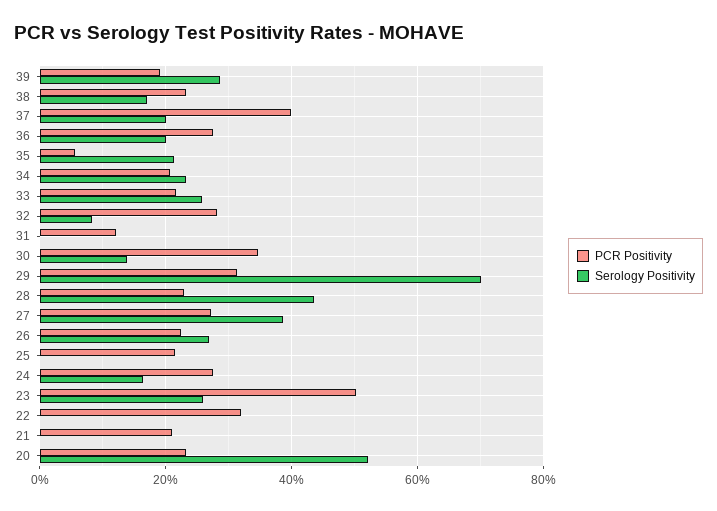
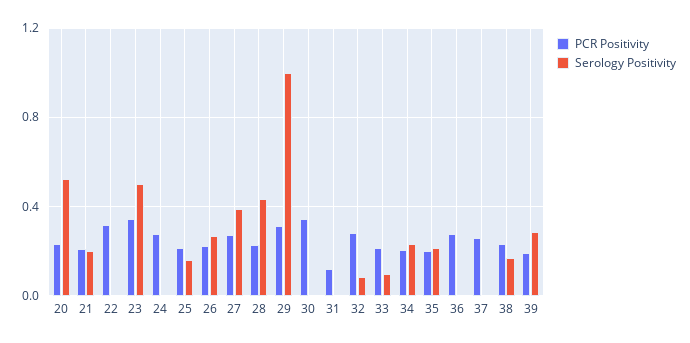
  {
    "PCR Positivity": {
      "39": 0.2,
      "38": 0.24,
-     "37": 0.4,
+     "37": 0.25,
      "36": 0.28,
-     "35": 0.06,
+     "35": 0.2,
      "34": 0.2,
      "33": 0.22,
      "32": 0.28,
      "31": 0.12,
      "30": 0.34,
      "29": 0.32,
      "28": 0.22,
      "27": 0.28,
      "26": 0.22,
      "25": 0.22,
      "24": 0.28,
-     "23": 0.5,
+     "23": 0.35,
      "22": 0.32,
      "21": 0.2,
      "20": 0.24
    },
    "Serology Positivity": {
      "39": 0.28,
      "38": 0.18,
-     "37": 0.2,
+     "37": 0,
-     "36": 0.2,
+     "36": 0,
      "35": 0.22,
      "34": 0.24,
-     "33": 0.26,
+     "33": 0.1,
      "32": 0.08,
      "31": 0,
-     "30": 0.14,
+     "30": 0,
-     "29": 0.7,
+     "29": 1,
      "28": 0.44,
      "27": 0.38,
      "26": 0.26,
-     "25": 0,
+     "25": 0.15,
-     "24": 0.16,
+     "24": 0,
-     "23": 0.26,
+     "23": 0.5,
      "22": 0,
-     "21": 0,
+     "21": 0.2,
      "20": 0.52
    }
  }

